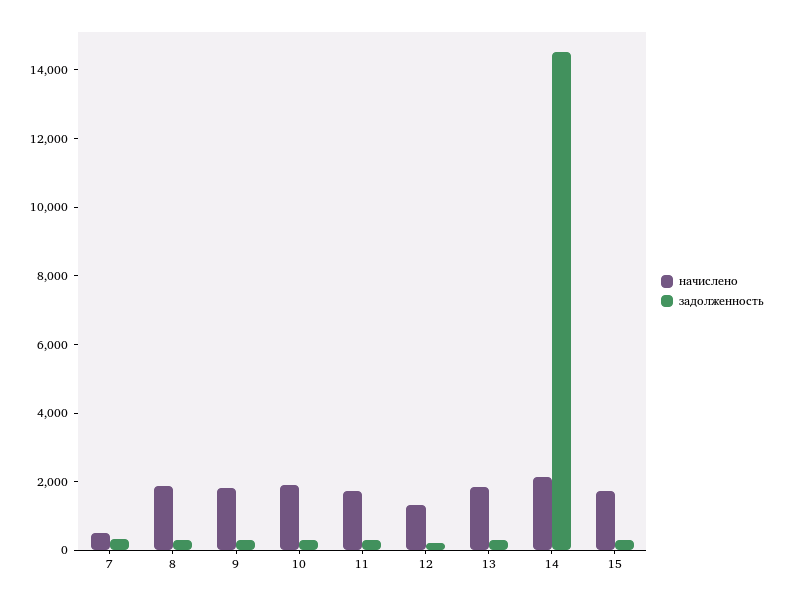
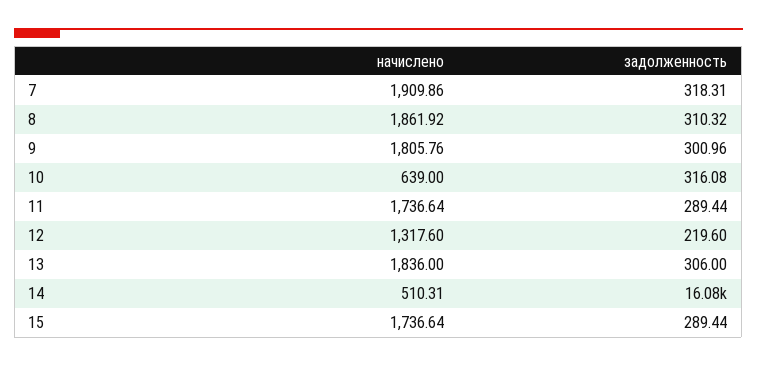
  {
    "начислено": {
-     "7": 500,
+     "7": 1909.86,
      "8": 1861.92,
      "9": 1805.76,
-     "10": 2000,
+     "10": 639,
      "11": 1736.64,
      "12": 1317.6,
      "13": 1836,
-     "14": 2000,
+     "14": 510.31,
      "15": 1736.64
    },
    "задолженность": {
      "7": 318.31,
      "8": 310.32,
      "9": 300.96,
      "10": 316.08,
      "11": 289.44,
      "12": 219.6,
      "13": 306,
-     "14": 14500,
+     "14": 16080,
      "15": 289.44
    }
  }

